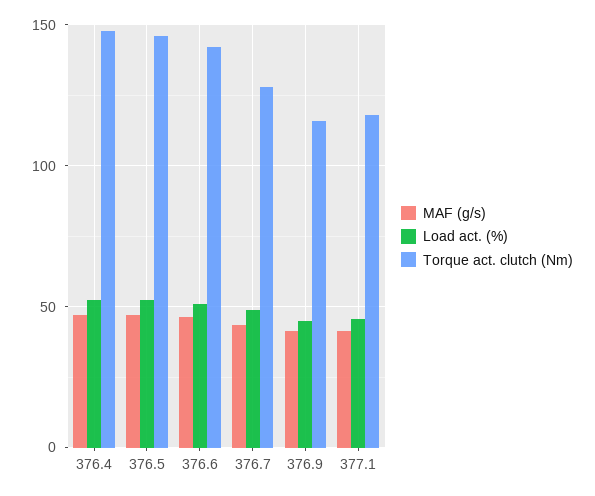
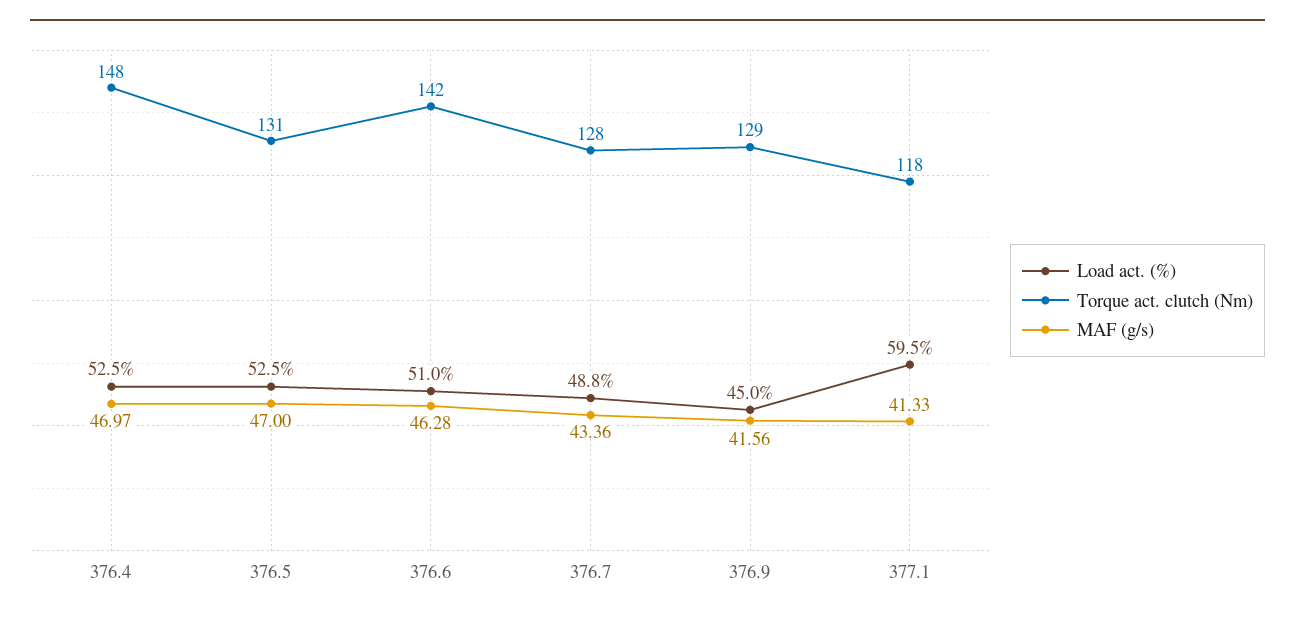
  {
    "MAF (g/s)": {
      "376.4": 46.97,
      "376.5": 47,
      "376.6": 46.28,
      "376.7": 43.36,
      "376.9": 41.56,
      "377.1": 41.33
    },
    "Load act. (%)": {
      "376.4": 52.5,
      "376.5": 52.5,
      "376.6": 51,
      "376.7": 48.8,
      "376.9": 45,
-     "377.1": 45
+     "377.1": 59.5
    },
    "Torque act. clutch (Nm)": {
      "376.4": 148,
-     "376.5": 145,
+     "376.5": 131,
      "376.6": 142,
      "376.7": 128,
-     "376.9": 115,
+     "376.9": 129,
      "377.1": 118
    }
  }

